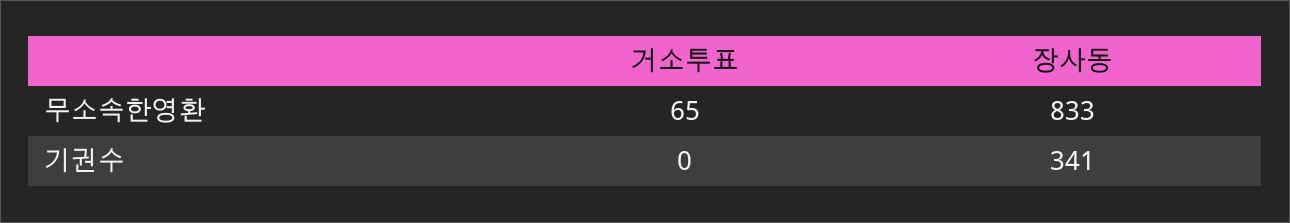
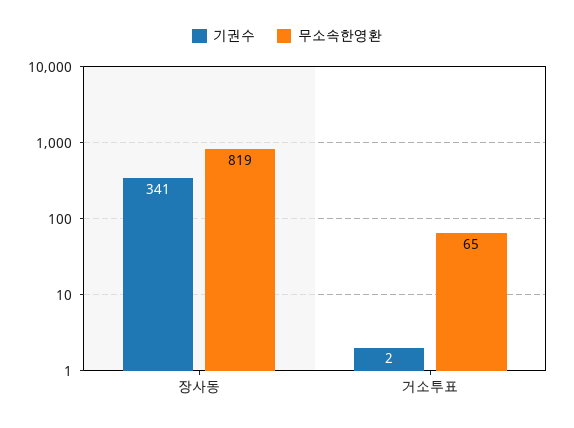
  {
    "무소속한영환": {
      "거소투표": 65,
-     "장사동": 833
+     "장사동": 819
    },
    "기권수": {
-     "거소투표": 0,
+     "거소투표": 2,
      "장사동": 341
    }
  }

